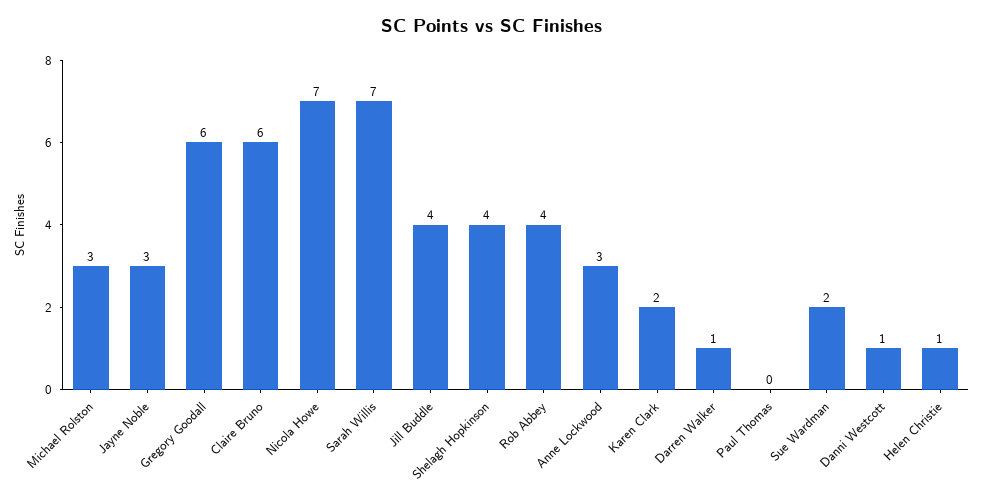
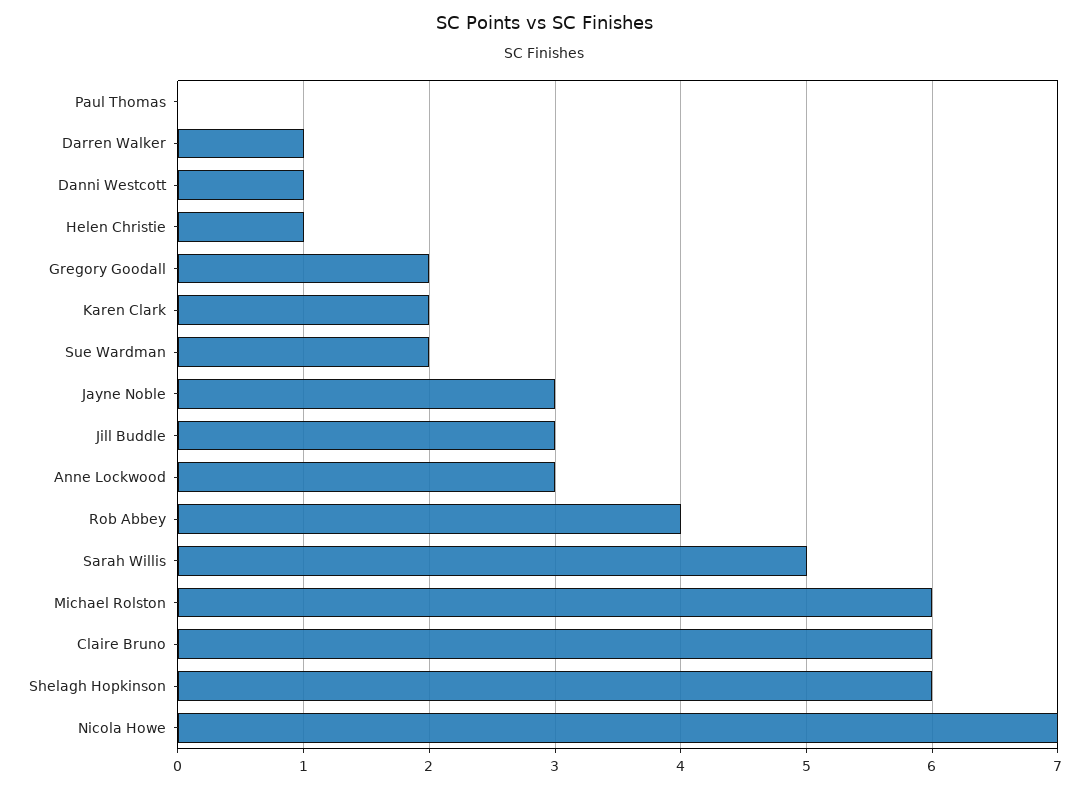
  {
-   "Michael Rolston": 3,
+   "Michael Rolston": 6,
    "Jayne Noble": 3,
-   "Gregory Goodall": 6,
+   "Gregory Goodall": 2,
    "Claire Bruno": 6,
    "Nicola Howe": 7,
-   "Sarah Willis": 7,
+   "Sarah Willis": 5,
-   "Jill Buddle": 4,
+   "Jill Buddle": 3,
-   "Shelagh Hopkinson": 4,
+   "Shelagh Hopkinson": 6,
    "Rob Abbey": 4,
    "Anne Lockwood": 3,
    "Karen Clark": 2,
    "Darren Walker": 1,
    "Paul Thomas": 0,
    "Sue Wardman": 2,
    "Danni Westcott": 1,
    "Helen Christie": 1
  }

